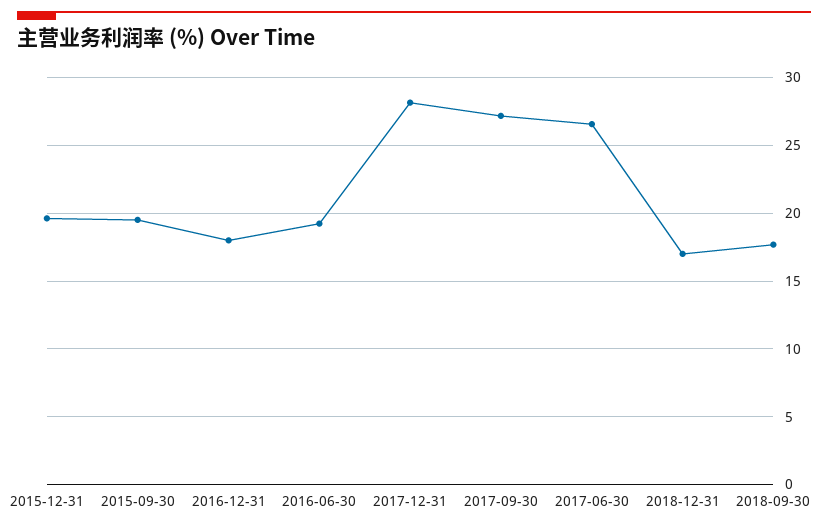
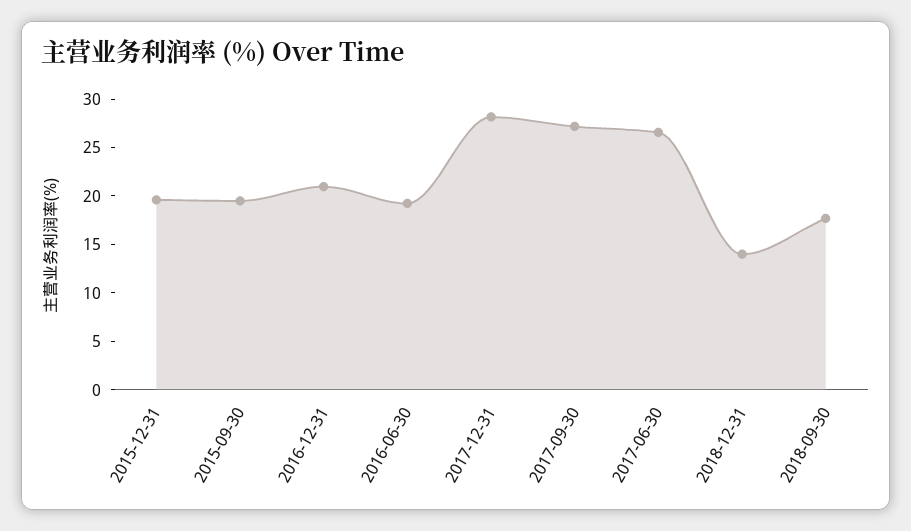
  {
    "2015-12-31": 19.5,
    "2015-09-30": 19.5,
-   "2016-12-31": 18,
+   "2016-12-31": 21,
    "2016-06-30": 19,
    "2017-12-31": 28,
    "2017-09-30": 27,
    "2017-06-30": 26.5,
-   "2018-12-31": 17,
+   "2018-12-31": 14,
    "2018-09-30": 17.5
  }

